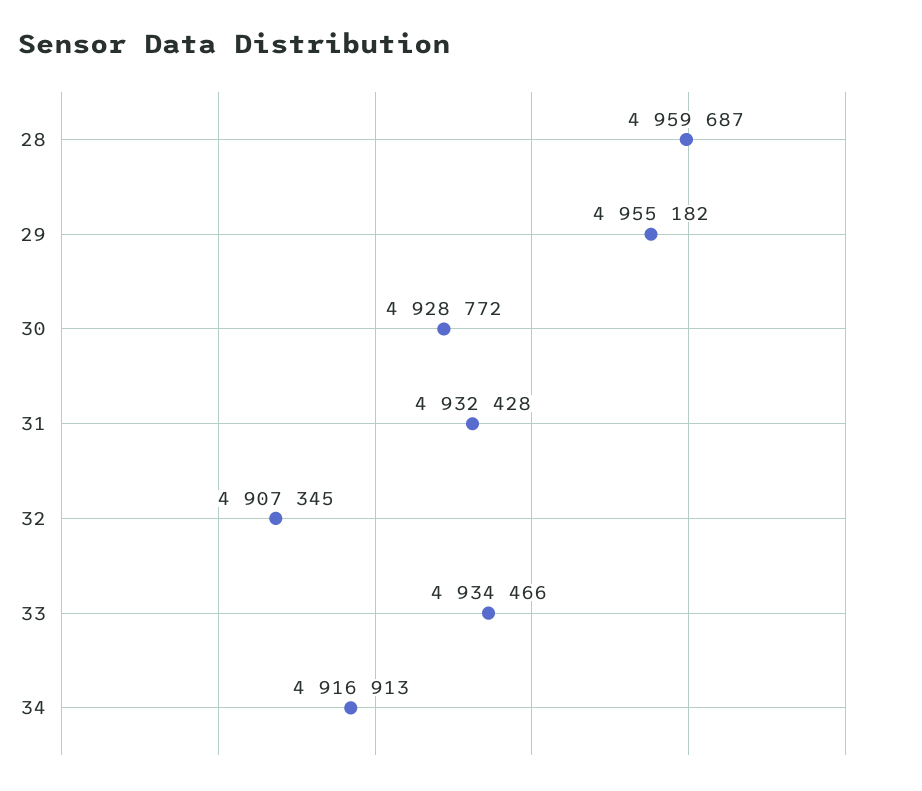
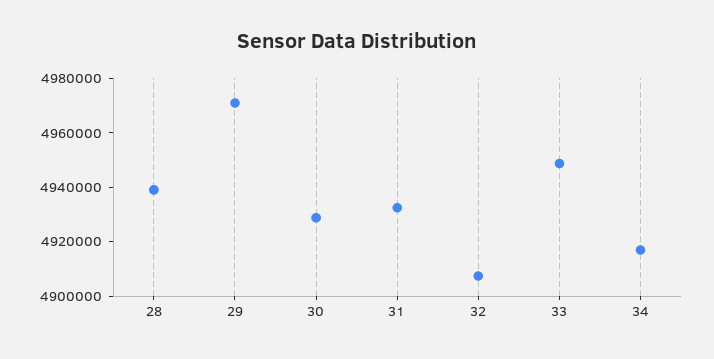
  {
-   "28": 4959687,
+   "28": 4940000,
-   "29": 4955182,
+   "29": 4970000,
    "30": 4928772,
    "31": 4932428,
    "32": 4907345,
-   "33": 4934466,
+   "33": 4950000,
    "34": 4916913
  }

